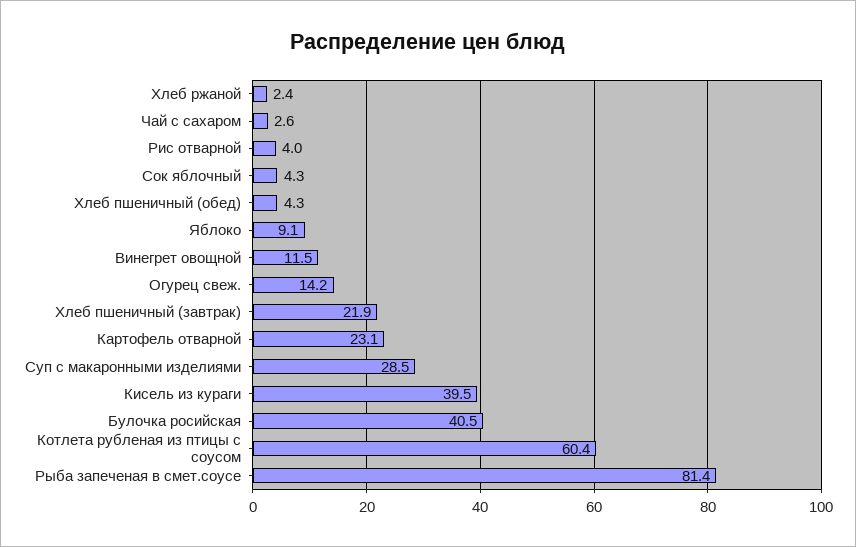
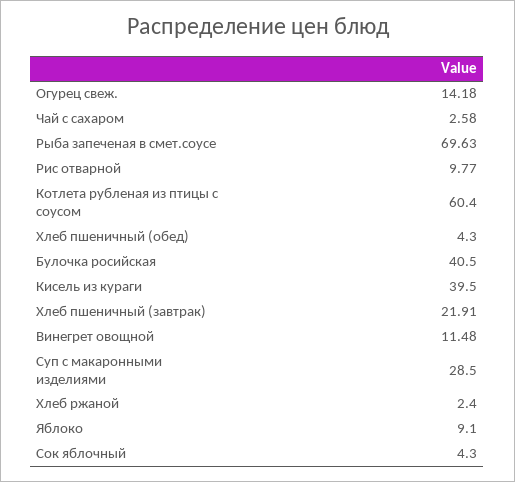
  {
    "Хлеб ржаной": 2.4,
    "Чай с сахаром": 2.58,
-   "Рис отварной": 4,
+   "Рис отварной": 9.77,
    "Сок яблочный": 4.3,
    "Хлеб пшеничный (обед)": 4.3,
    "Яблоко": 9.1,
    "Винегрет овощной": 11.48,
    "Огурец свеж.": 14.18,
    "Хлеб пшеничный (завтрак)": 21.91,
-   "Картофель отварной": 23.1,
    "Суп с макаронными изделиями": 28.5,
    "Кисель из кураги": 39.5,
    "Булочка росийская": 40.5,
    "Котлета рубленая из птицы с соусом": 60.4,
-   "Рыба запеченая в смет.соусе": 81.4
+   "Рыба запеченая в смет.соусе": 69.63
  }

